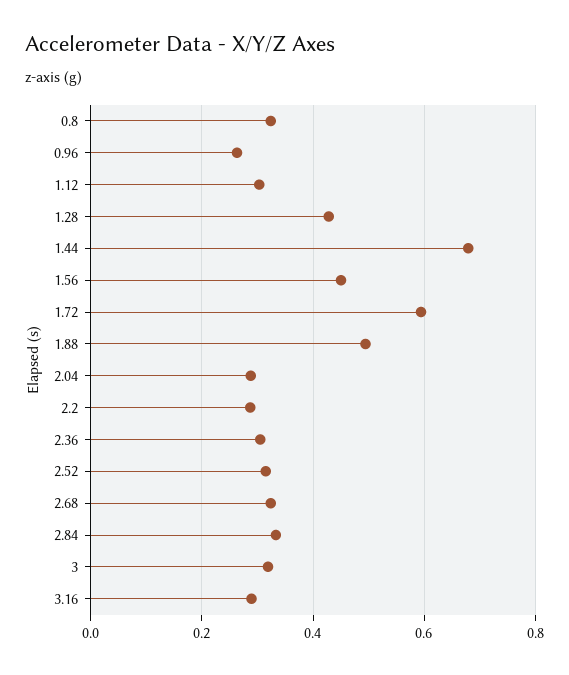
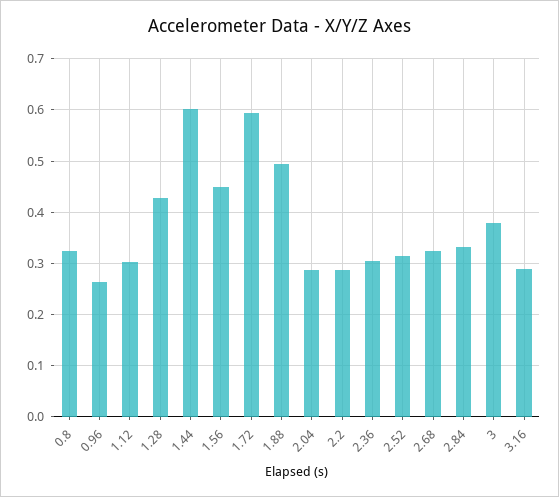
  {
    "0.8": 0.32,
    "0.96": 0.26,
    "1.12": 0.3,
    "1.28": 0.42,
-   "1.44": 0.68,
+   "1.44": 0.6,
    "1.56": 0.46,
    "1.72": 0.6,
    "1.88": 0.5,
    "2.04": 0.28,
    "2.2": 0.28,
    "2.36": 0.3,
    "2.52": 0.32,
    "2.68": 0.32,
    "2.84": 0.34,
-   "3": 0.32,
+   "3": 0.38,
    "3.16": 0.28
  }

